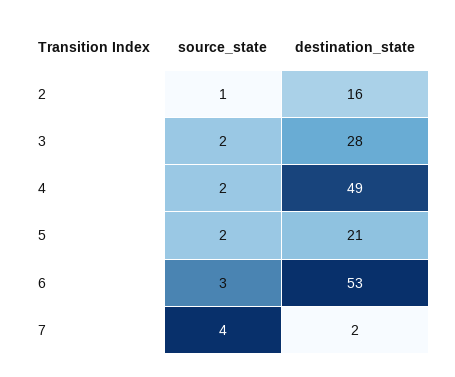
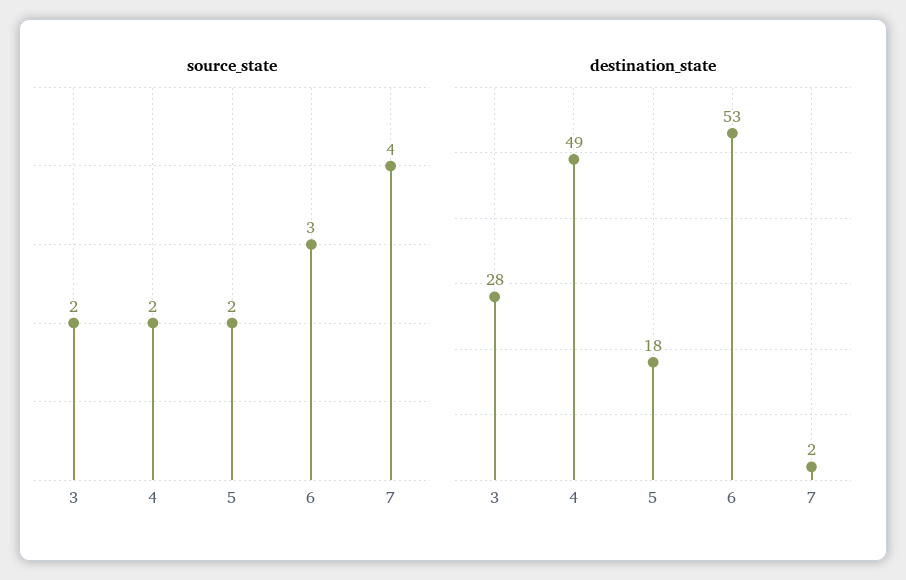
  {
    "source_state": {
-     "2": 1,
      "3": 2,
      "4": 2,
      "5": 2,
      "6": 3,
      "7": 4
    },
    "destination_state": {
-     "2": 16,
      "3": 28,
      "4": 49,
-     "5": 21,
+     "5": 18,
      "6": 53,
      "7": 2
    }
  }

